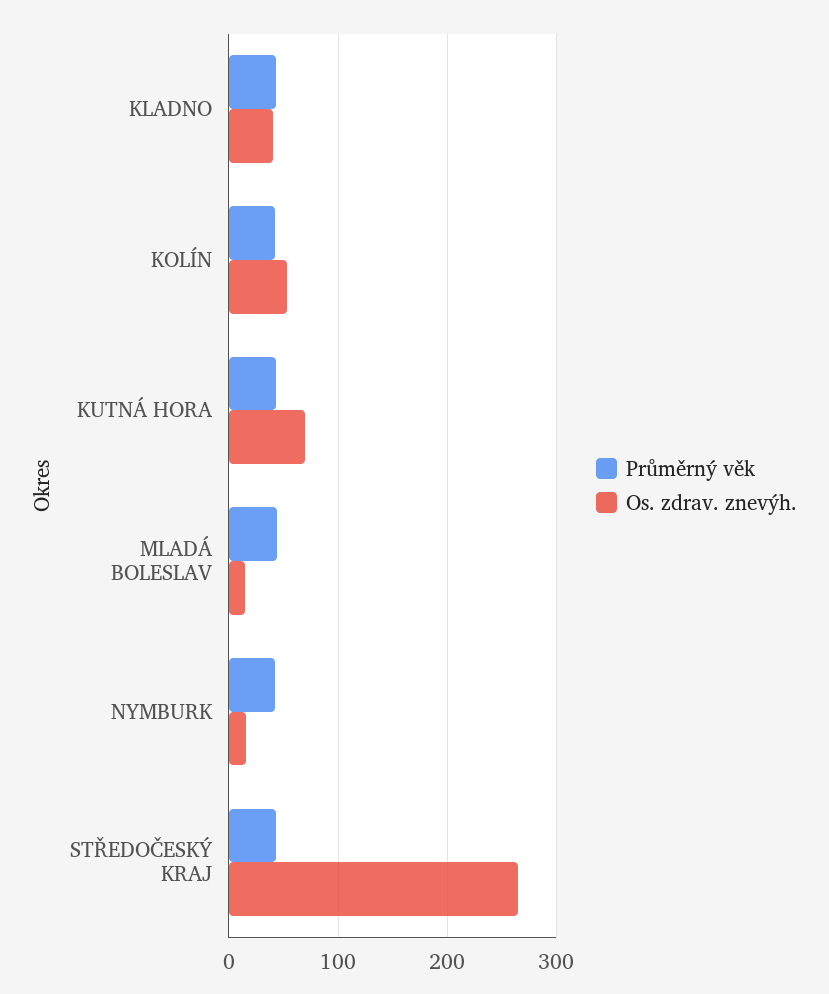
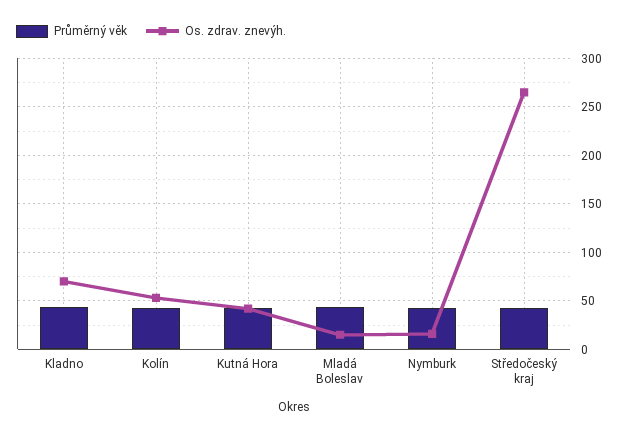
  {
    "Průměrný věk": {
      "KLADNO": 40,
      "KOLÍN": 40,
      "KUTNÁ HORA": 40,
      "MLADÁ BOLESLAV": 40,
      "NYMBURK": 40,
      "STŘEDOČESKÝ KRAJ": 40
    },
    "Os. zdrav. znevýh.": {
-     "KLADNO": 40,
+     "KLADNO": 70,
      "KOLÍN": 50,
-     "KUTNÁ HORA": 70,
+     "KUTNÁ HORA": 40,
      "MLADÁ BOLESLAV": 20,
      "NYMBURK": 20,
      "STŘEDOČESKÝ KRAJ": 270
    }
  }

